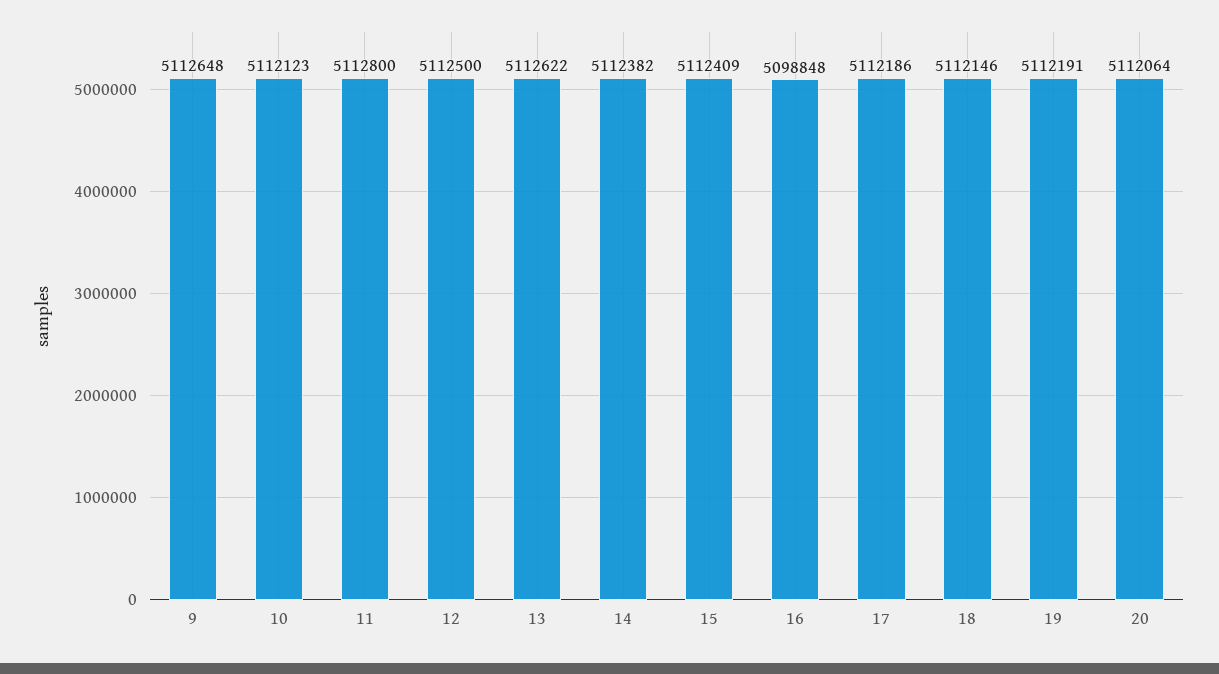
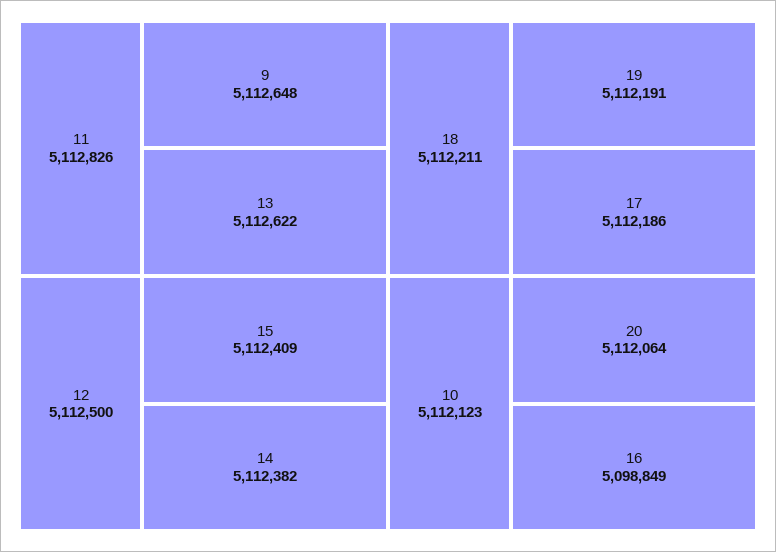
  {
    "9": 5112648,
    "10": 5112123,
-   "11": 5112800,
+   "11": 5112826,
    "12": 5112500,
    "13": 5112622,
    "14": 5112382,
    "15": 5112409,
-   "16": 5098848,
+   "16": 5098849,
    "17": 5112186,
-   "18": 5112146,
+   "18": 5112211,
    "19": 5112191,
    "20": 5112064
  }

